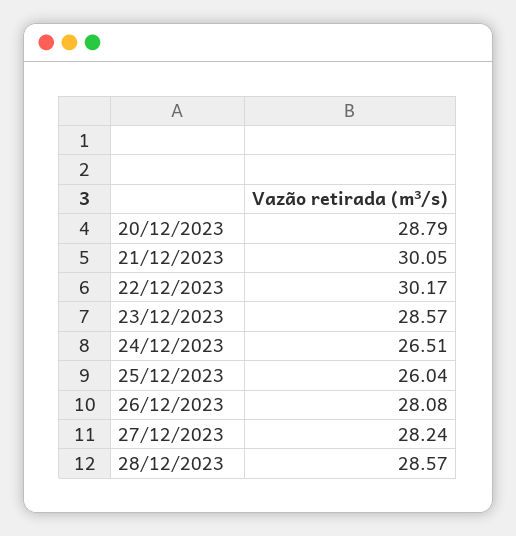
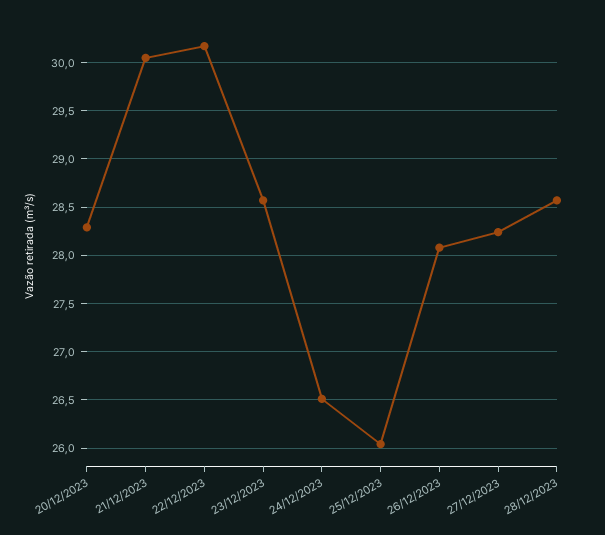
  {
-   "20/12/2023": 28.79,
+   "20/12/2023": 28.3,
    "21/12/2023": 30.05,
    "22/12/2023": 30.17,
    "23/12/2023": 28.57,
    "24/12/2023": 26.51,
    "25/12/2023": 26.04,
    "26/12/2023": 28.08,
    "27/12/2023": 28.24,
    "28/12/2023": 28.57
  }

